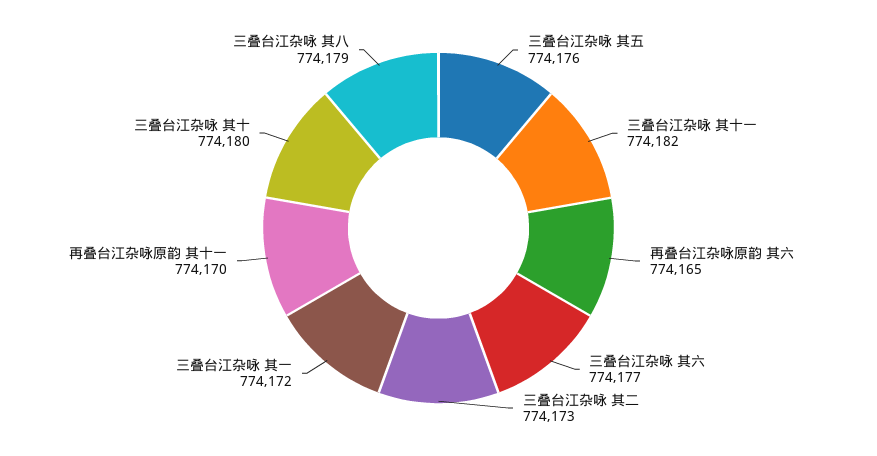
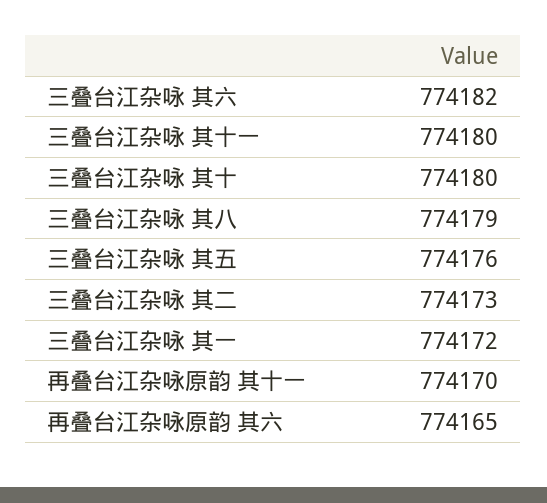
  {
    "三叠台江杂咏 其五": 774176,
-   "三叠台江杂咏 其十一": 774182,
+   "三叠台江杂咏 其十一": 774180,
    "再叠台江杂咏原韵 其六": 774165,
-   "三叠台江杂咏 其六": 774177,
+   "三叠台江杂咏 其六": 774182,
    "三叠台江杂咏 其二": 774173,
    "三叠台江杂咏 其一": 774172,
    "再叠台江杂咏原韵 其十一": 774170,
    "三叠台江杂咏 其十": 774180,
    "三叠台江杂咏 其八": 774179
  }

